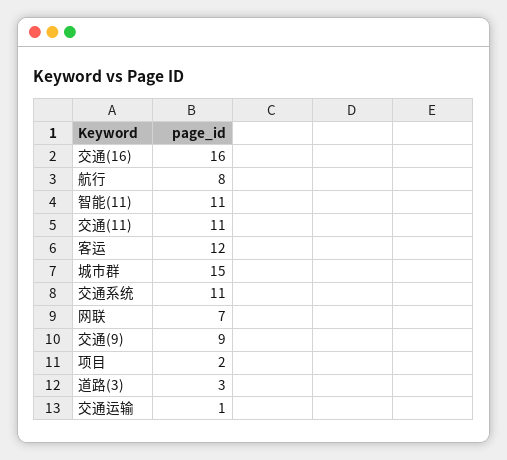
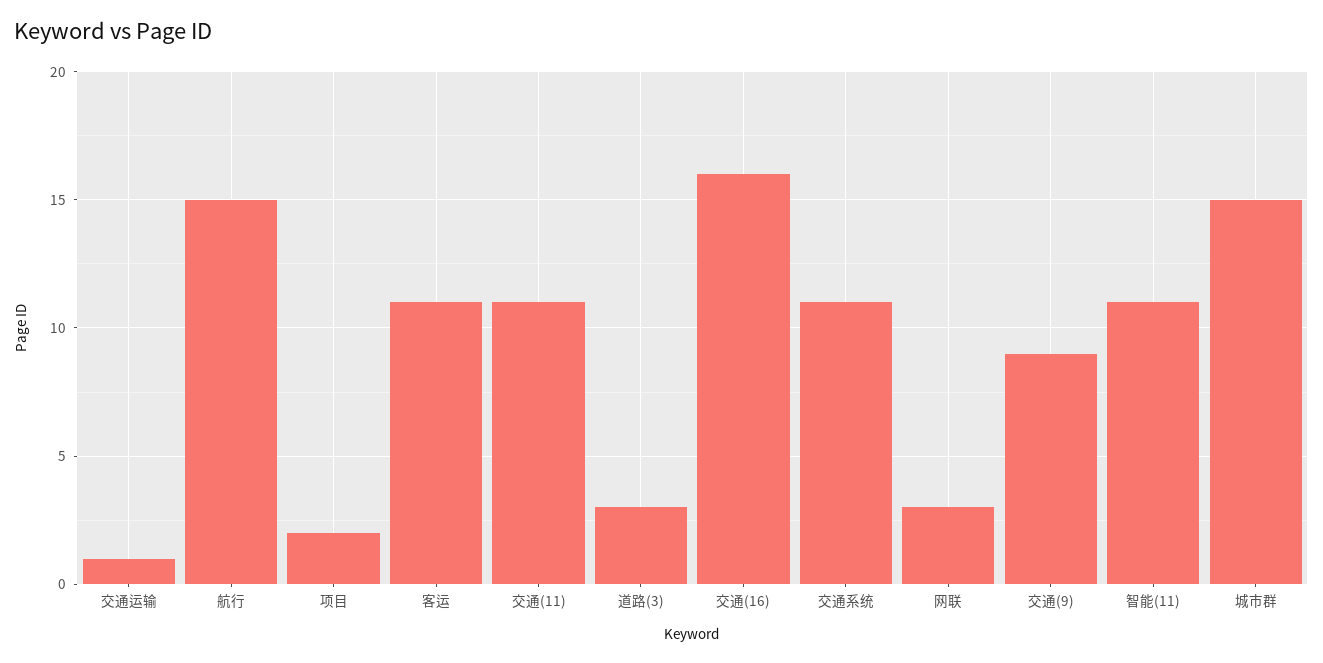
  {
    "交通(16)": 16,
-   "航行": 8,
+   "航行": 15,
    "智能(11)": 11,
    "交通(11)": 11,
-   "客运": 12,
+   "客运": 11,
    "城市群": 15,
    "交通系统": 11,
-   "网联": 7,
+   "网联": 3,
    "交通(9)": 9,
    "项目": 2,
    "道路(3)": 3,
    "交通运输": 1
  }

